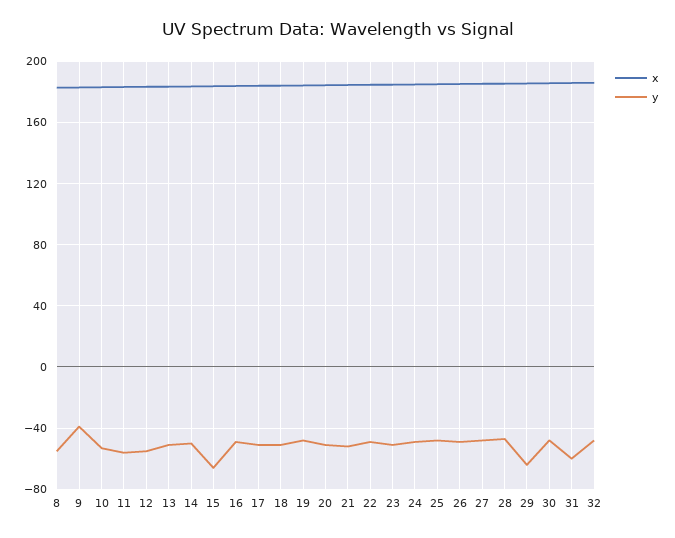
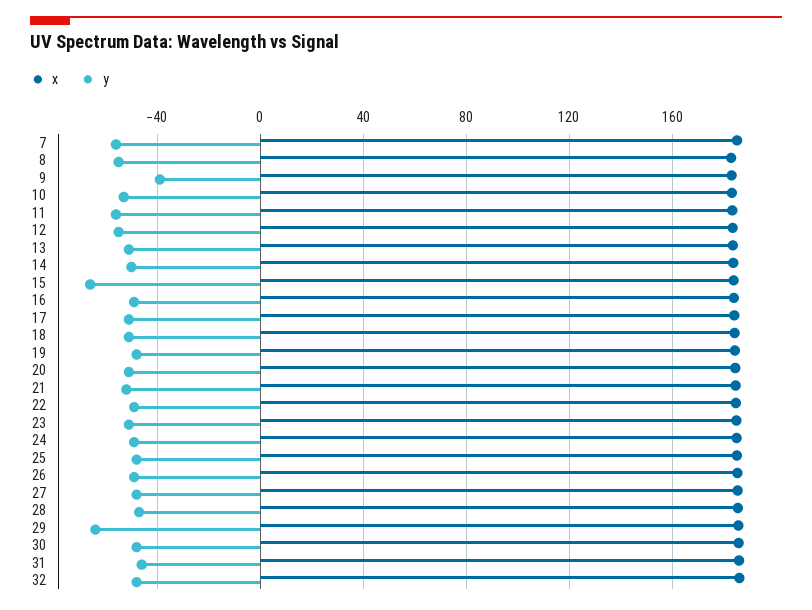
  {
    "x": {
      "8": 185,
      "9": 185,
      "10": 185,
      "11": 185,
      "12": 185,
      "13": 185,
      "14": 185,
      "15": 185,
      "16": 185,
      "17": 185,
      "18": 185,
      "19": 185,
      "20": 185,
      "21": 185,
      "22": 185,
      "23": 185,
      "24": 185,
      "25": 185,
      "26": 185,
      "27": 185,
      "28": 185,
      "29": 185,
      "30": 185,
      "31": 185,
-     "32": 185
+     "32": 185,
+     "7": 185
    },
    "y": {
      "8": -55,
      "9": -40,
      "10": -55,
      "11": -55,
      "12": -55,
      "13": -50,
      "14": -50,
      "15": -65,
      "16": -50,
      "17": -50,
      "18": -50,
      "19": -50,
      "20": -50,
      "21": -50,
      "22": -50,
      "23": -50,
      "24": -50,
      "25": -50,
      "26": -50,
      "27": -50,
      "28": -45,
      "29": -65,
      "30": -50,
-     "31": -60,
+     "31": -45,
-     "32": -50
+     "32": -50,
+     "7": -55
    }
  }

